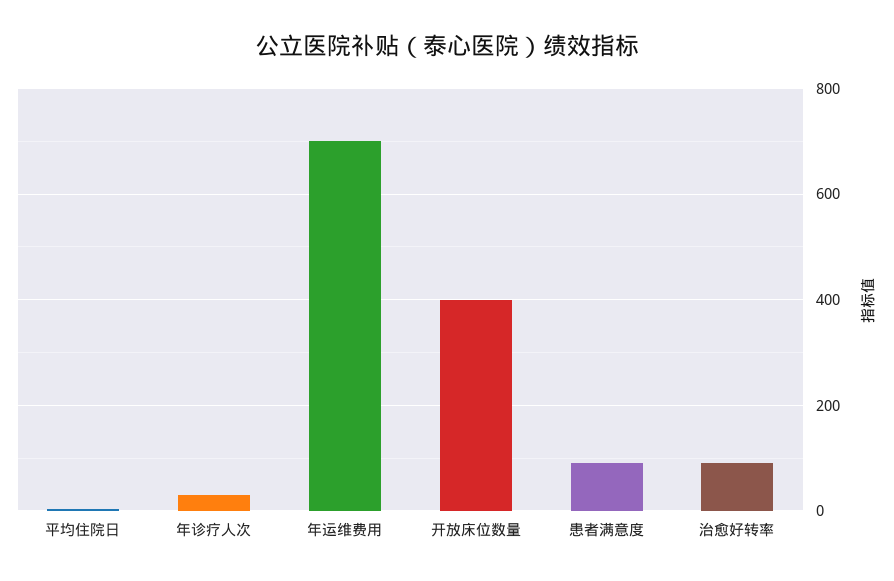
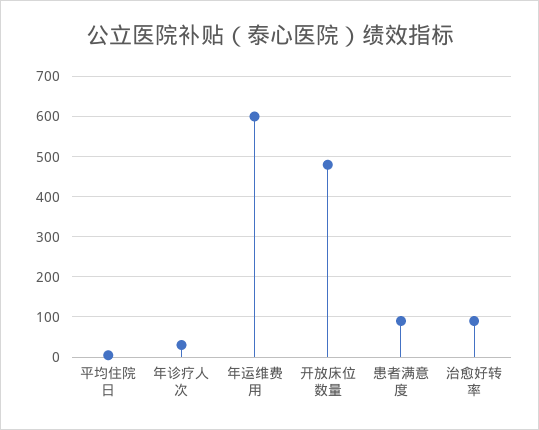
  {
    "平均住院日": 0,
    "年诊疗人次": 40,
-   "年运维费用": 700,
+   "年运维费用": 600,
-   "开放床位数量": 400,
+   "开放床位数量": 480,
    "患者满意度": 100,
    "治愈好转率": 100
  }

